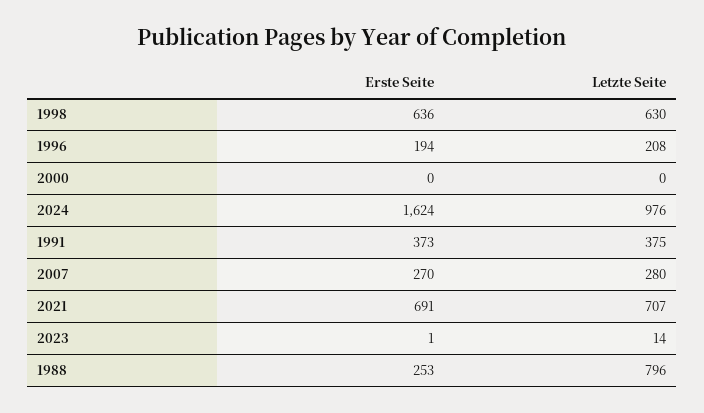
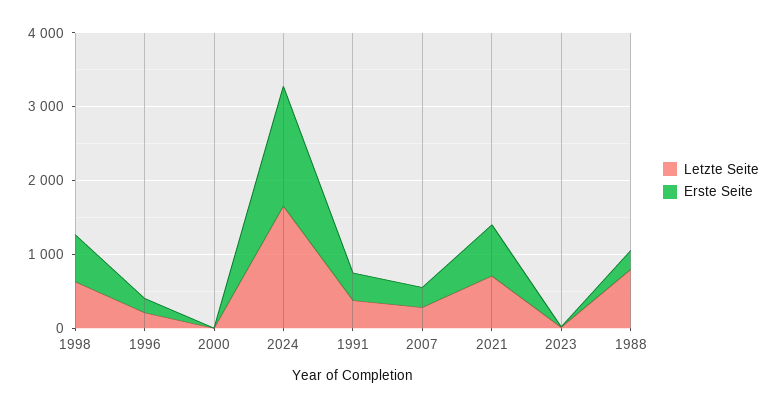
  {
    "Erste Seite": {
      "1998": 636,
      "1996": 194,
      "2000": 0,
      "2024": 1624,
      "1991": 373,
      "2007": 270,
      "2021": 691,
      "2023": 1,
      "1988": 253
    },
    "Letzte Seite": {
      "1998": 630,
      "1996": 208,
      "2000": 0,
-     "2024": 976,
+     "2024": 1600,
      "1991": 375,
      "2007": 280,
      "2021": 707,
      "2023": 14,
      "1988": 796
    }
  }

